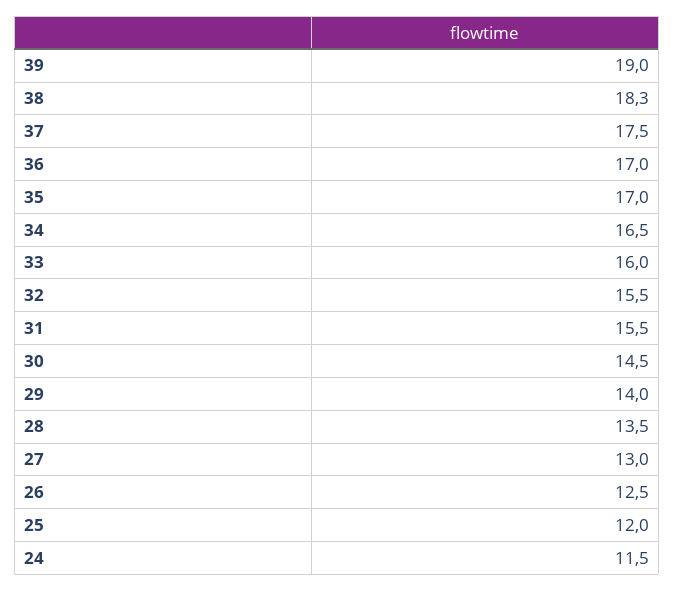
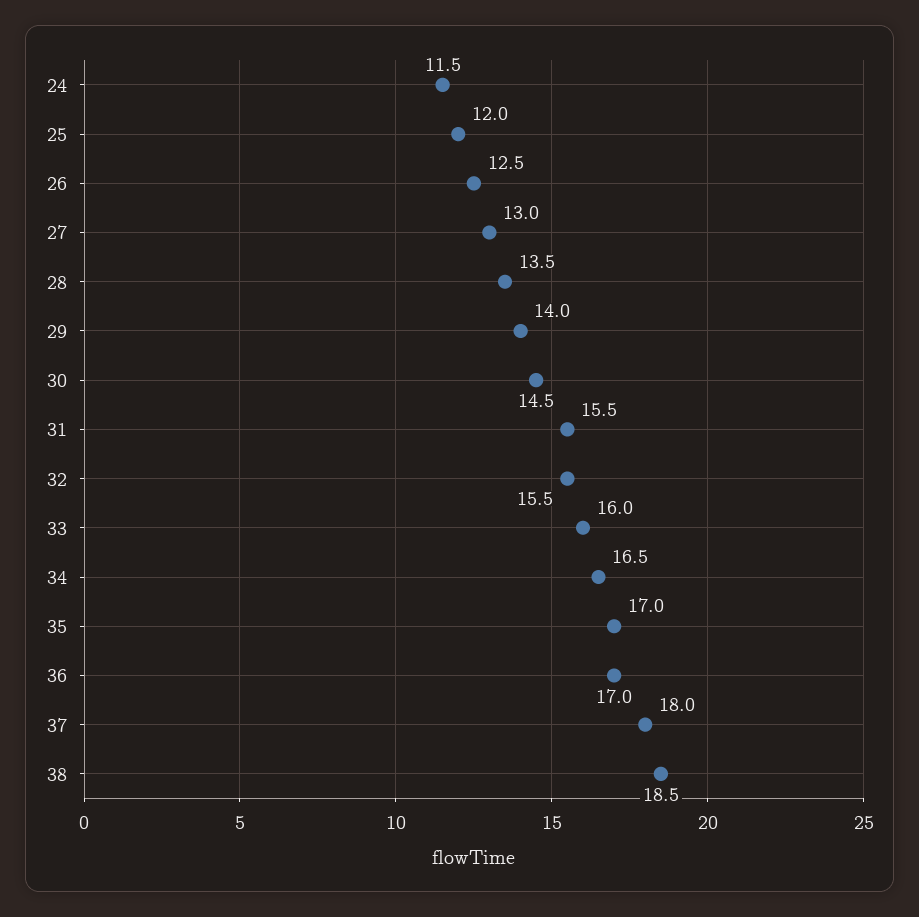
  {
-   "39": 19,
-   "38": 18.3,
+   "38": 18.5,
-   "37": 17.5,
+   "37": 18,
    "36": 17,
    "35": 17,
    "34": 16.5,
    "33": 16,
    "32": 15.5,
    "31": 15.5,
    "30": 14.5,
    "29": 14,
    "28": 13.5,
    "27": 13,
    "26": 12.5,
    "25": 12,
    "24": 11.5
  }

